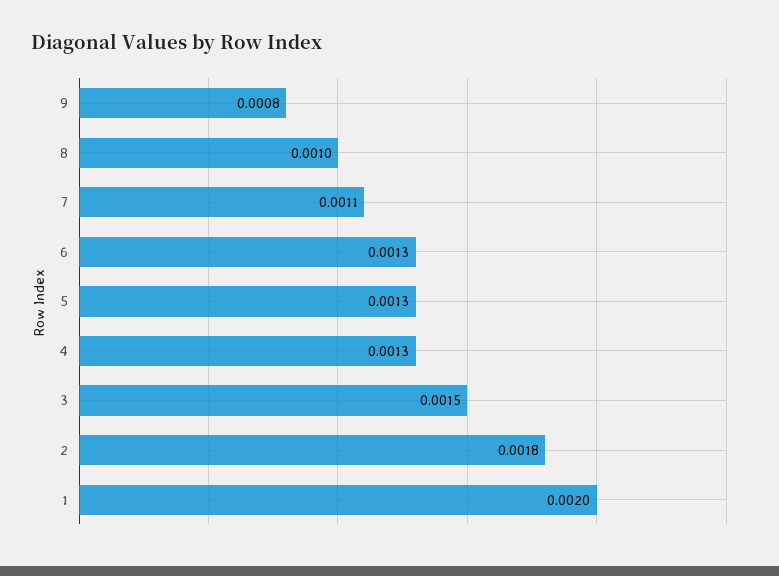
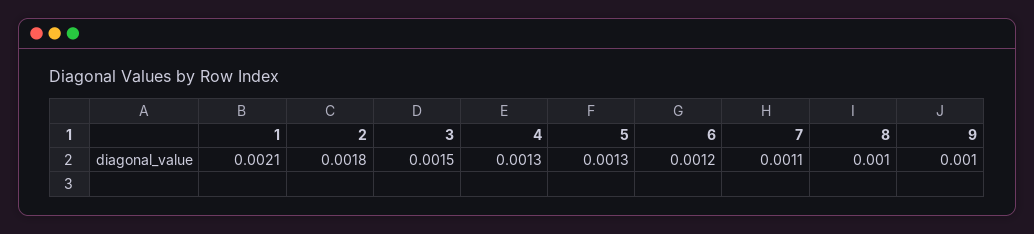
  {
-   "9": 0.0008,
+   "9": 0.001,
    "8": 0.001,
    "7": 0.0011,
-   "6": 0.0013,
+   "6": 0.0012,
    "5": 0.0013,
    "4": 0.0013,
    "3": 0.0015,
    "2": 0.0018,
-   "1": 0.002
+   "1": 0.0021
  }

